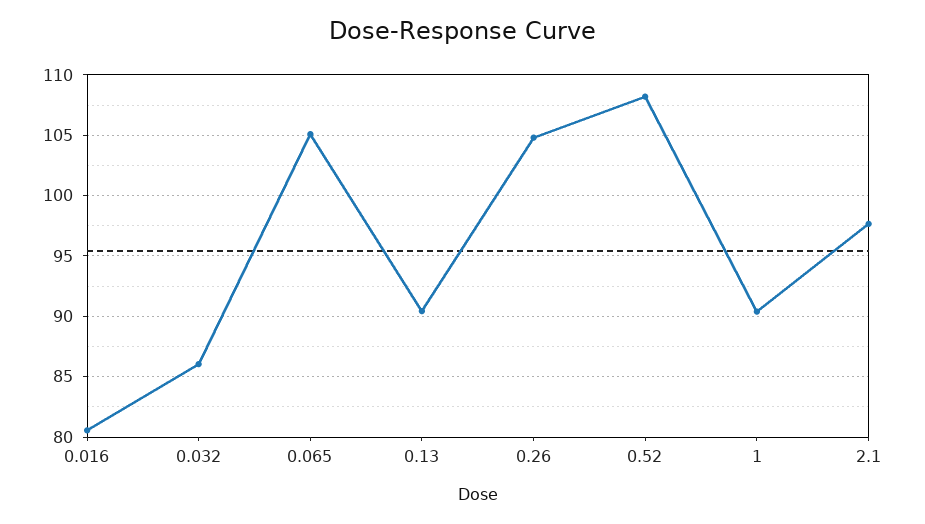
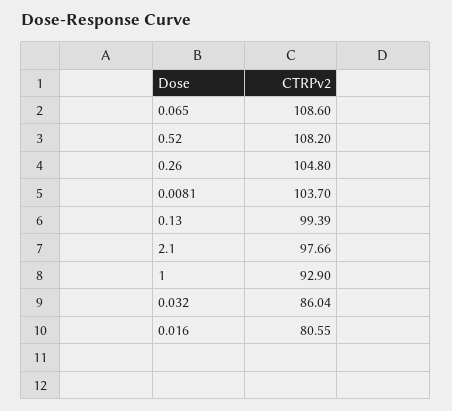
  {
    "0.016": 80.55,
    "0.032": 86.04,
-   "0.065": 105,
+   "0.065": 108.6,
-   "0.13": 90.5,
+   "0.13": 99.39,
    "0.26": 104.8,
    "0.52": 108.2,
-   "1": 90.5,
+   "1": 92.9,
-   "2.1": 97.66
+   "2.1": 97.66,
+   "0.0081": 103.7
  }

